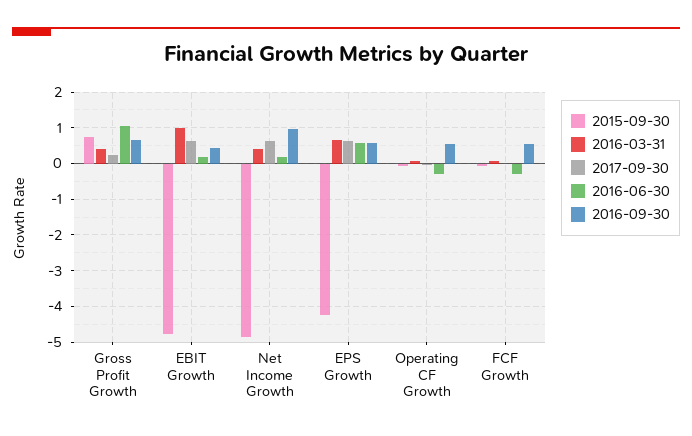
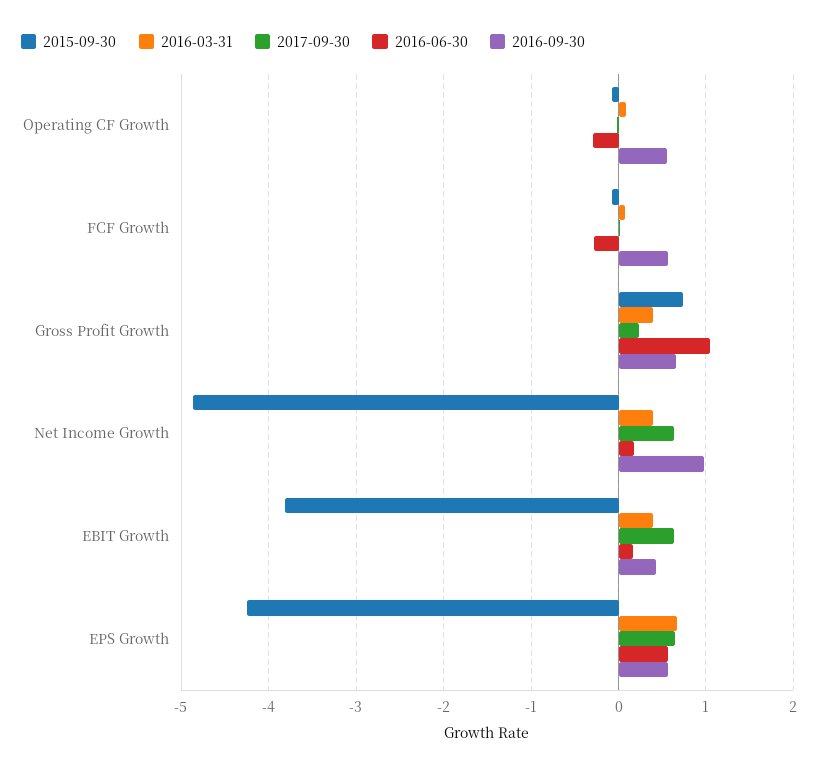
  {
    "2015-09-30": {
      "Gross Profit Growth": 0.7,
-     "EBIT Growth": -4.8,
+     "EBIT Growth": -3.8,
      "Net Income Growth": -4.9,
      "EPS Growth": -4.3,
      "Operating CF Growth": -0.1,
      "FCF Growth": -0.1
    },
    "2016-03-31": {
      "Gross Profit Growth": 0.4,
-     "EBIT Growth": 1,
+     "EBIT Growth": 0.4,
      "Net Income Growth": 0.4,
      "EPS Growth": 0.7,
      "Operating CF Growth": 0.1,
      "FCF Growth": 0.1
    },
    "2017-09-30": {
      "Gross Profit Growth": 0.2,
      "EBIT Growth": 0.6,
      "Net Income Growth": 0.6,
      "EPS Growth": 0.6,
      "Operating CF Growth": 0,
      "FCF Growth": 0
    },
    "2016-06-30": {
      "Gross Profit Growth": 1,
      "EBIT Growth": 0.2,
      "Net Income Growth": 0.2,
      "EPS Growth": 0.6,
      "Operating CF Growth": -0.3,
      "FCF Growth": -0.3
    },
    "2016-09-30": {
      "Gross Profit Growth": 0.7,
      "EBIT Growth": 0.4,
      "Net Income Growth": 1,
      "EPS Growth": 0.6,
      "Operating CF Growth": 0.6,
      "FCF Growth": 0.6
    }
  }

